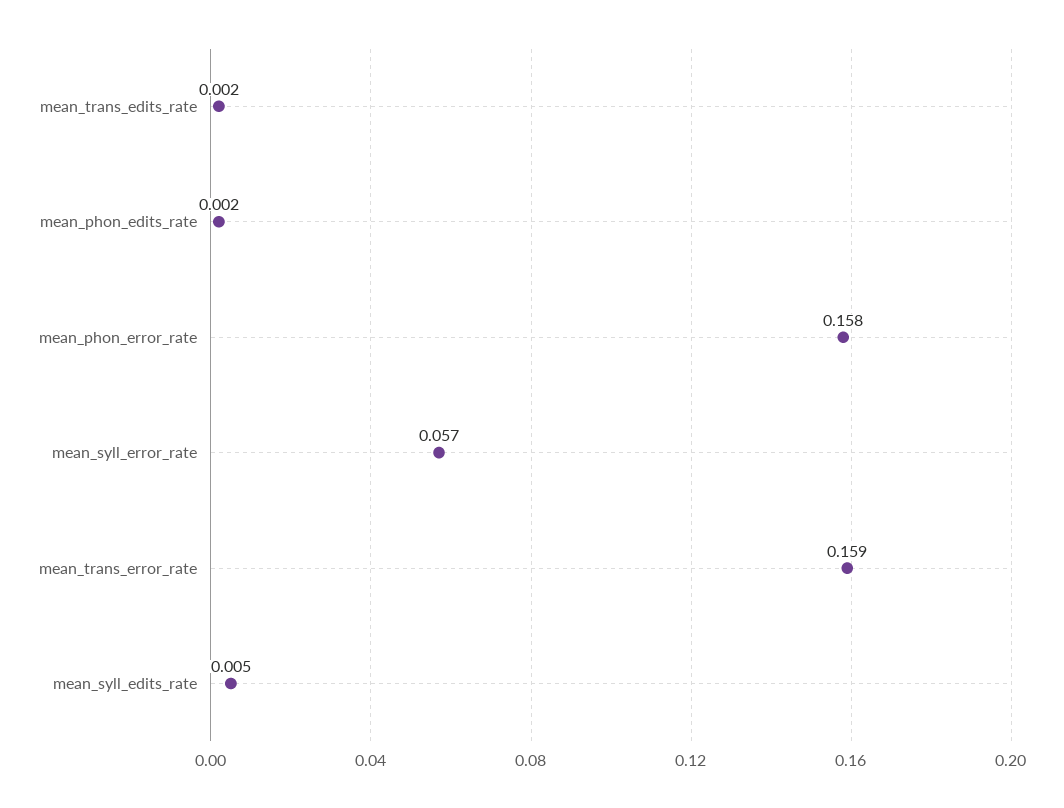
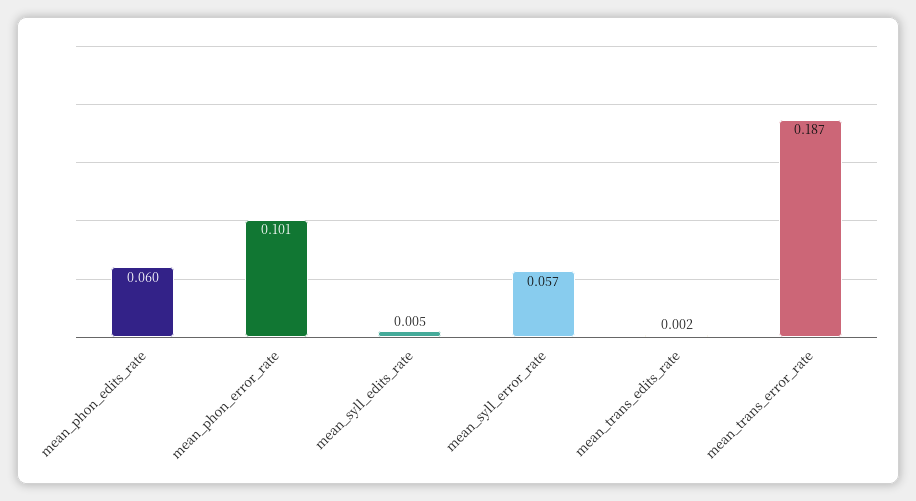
  {
    "mean_trans_edits_rate": 0.002,
-   "mean_phon_edits_rate": 0.002,
+   "mean_phon_edits_rate": 0.06,
-   "mean_phon_error_rate": 0.158,
+   "mean_phon_error_rate": 0.101,
    "mean_syll_error_rate": 0.057,
-   "mean_trans_error_rate": 0.159,
+   "mean_trans_error_rate": 0.187,
    "mean_syll_edits_rate": 0.005
  }

